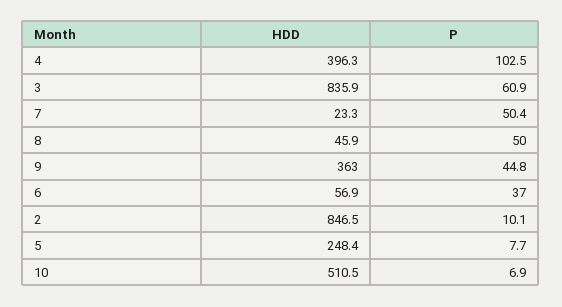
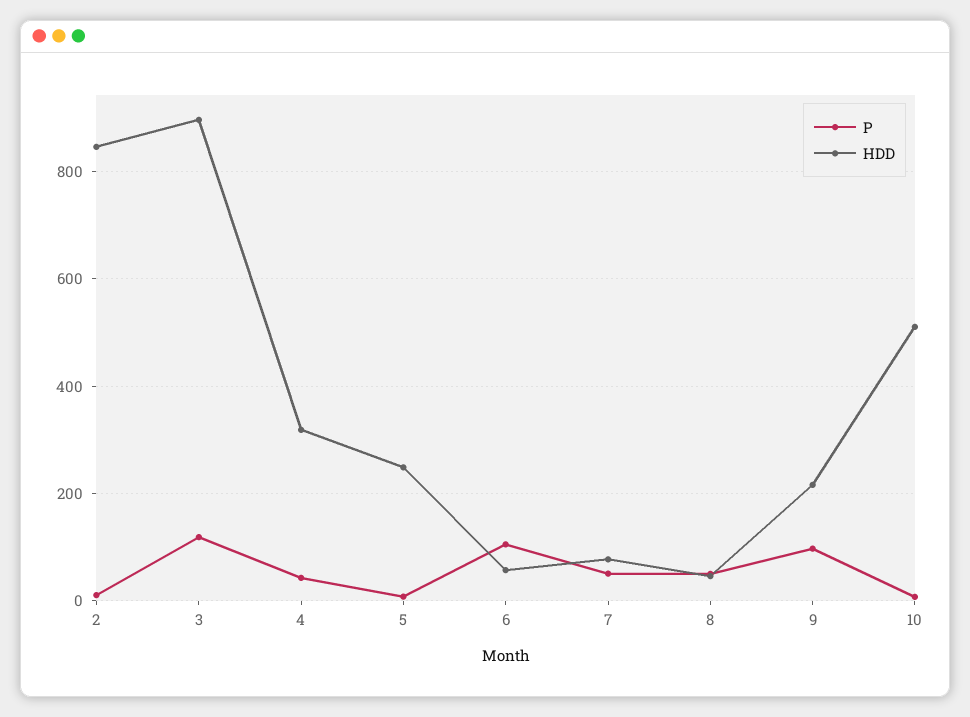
  {
    "HDD": {
-     "4": 396.3,
+     "4": 320,
-     "3": 835.9,
+     "3": 900,
-     "7": 23.3,
+     "7": 80,
      "8": 45.9,
-     "9": 363,
+     "9": 220,
      "6": 56.9,
      "2": 846.5,
      "5": 248.4,
      "10": 510.5
    },
    "P": {
-     "4": 102.5,
+     "4": 40,
-     "3": 60.9,
+     "3": 120,
      "7": 50.4,
      "8": 50,
-     "9": 44.8,
+     "9": 100,
-     "6": 37,
+     "6": 100,
      "2": 10.1,
      "5": 7.7,
      "10": 6.9
    }
  }

